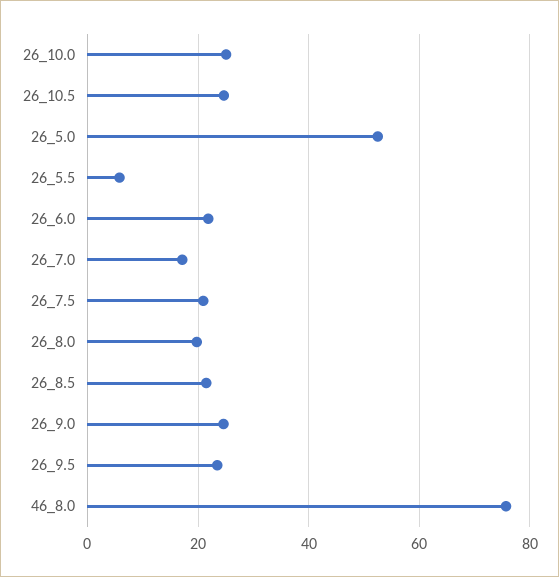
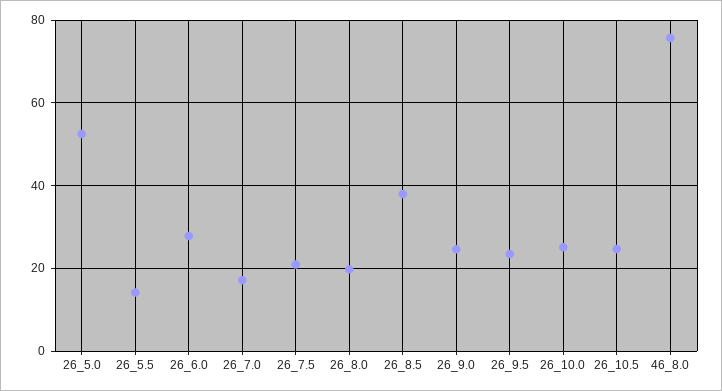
  {
    "26_10.0": 26,
    "26_10.5": 24,
    "26_5.0": 52,
-   "26_5.5": 6,
+   "26_5.5": 14,
-   "26_6.0": 22,
+   "26_6.0": 28,
    "26_7.0": 18,
    "26_7.5": 20,
    "26_8.0": 20,
-   "26_8.5": 22,
+   "26_8.5": 38,
    "26_9.0": 24,
    "26_9.5": 24,
    "46_8.0": 76
  }

